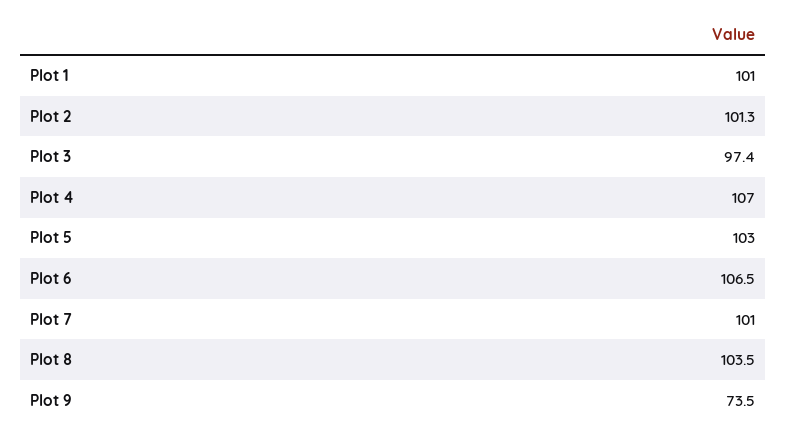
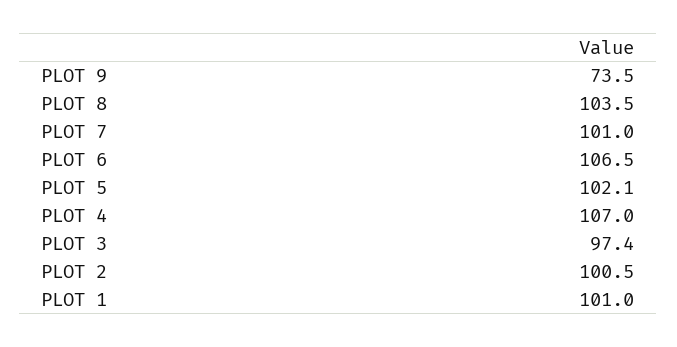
  {
    "Plot 1": 101,
-   "Plot 2": 101.3,
+   "Plot 2": 100.5,
    "Plot 3": 97.4,
    "Plot 4": 107,
-   "Plot 5": 103,
+   "Plot 5": 102.1,
    "Plot 6": 106.5,
    "Plot 7": 101,
    "Plot 8": 103.5,
    "Plot 9": 73.5
  }

